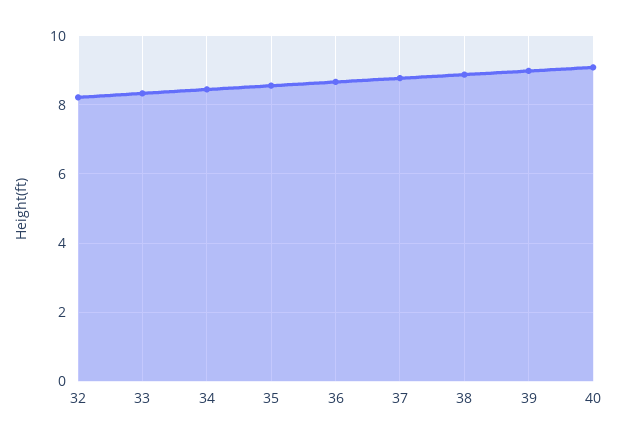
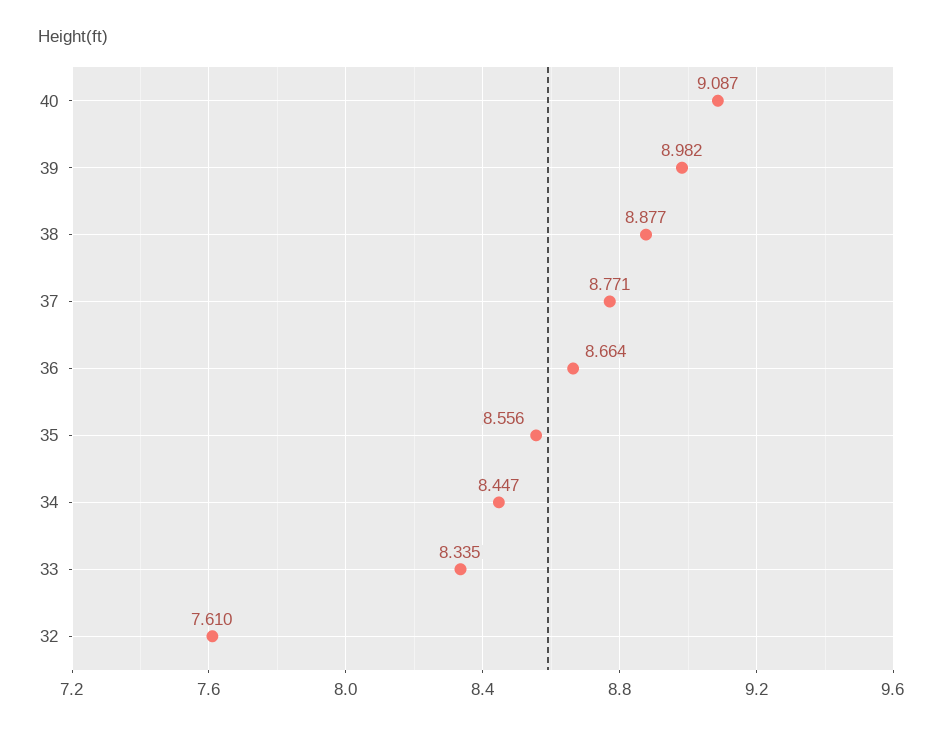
  {
-   "32": 8.2,
+   "32": 7.61,
    "33": 8.335,
    "34": 8.447,
    "35": 8.556,
    "36": 8.664,
    "37": 8.771,
    "38": 8.877,
    "39": 8.982,
    "40": 9.087
  }

